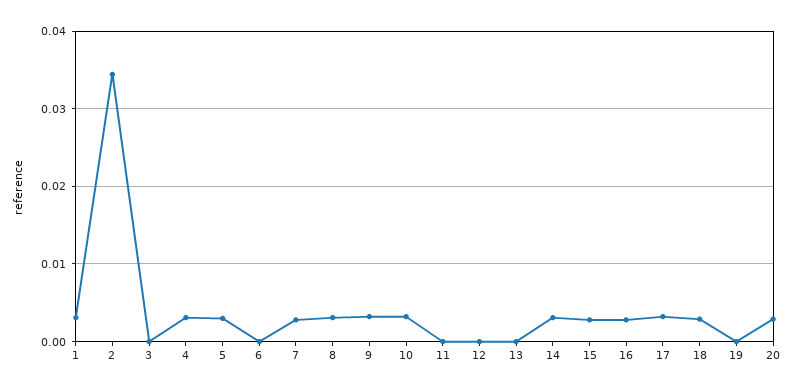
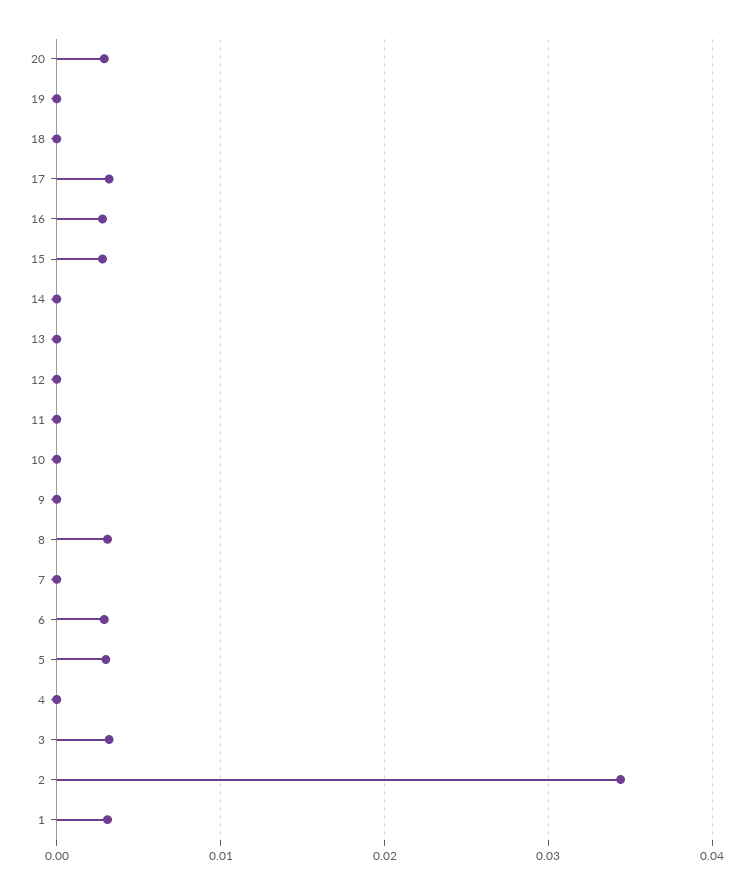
  {
    "1": 0.003,
    "2": 0.034,
-   "3": 0,
+   "3": 0.003,
-   "4": 0.003,
+   "4": 0,
    "5": 0.003,
-   "6": 0,
+   "6": 0.003,
-   "7": 0.003,
+   "7": 0,
    "8": 0.003,
-   "9": 0.003,
+   "9": 0,
-   "10": 0.003,
+   "10": 0,
    "11": 0,
    "12": 0,
    "13": 0,
-   "14": 0.003,
+   "14": 0,
    "15": 0.003,
    "16": 0.003,
    "17": 0.003,
-   "18": 0.003,
+   "18": 0,
    "19": 0,
    "20": 0.003
  }

